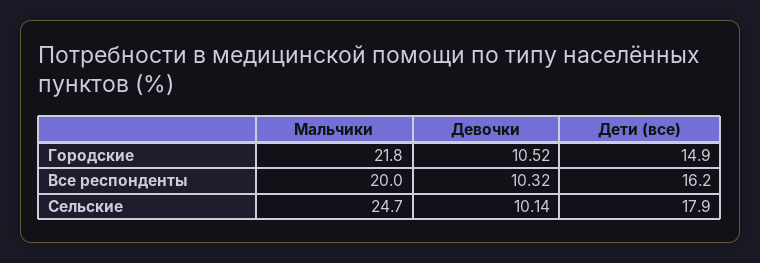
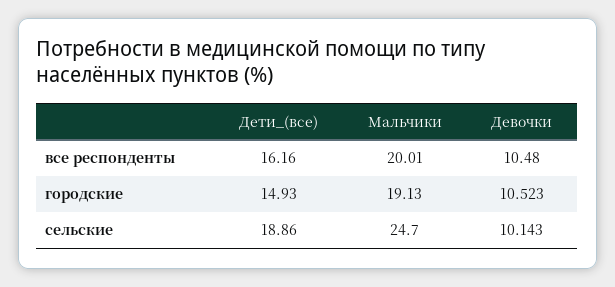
  {
    "Мальчики": {
-     "Городские": 21.8,
+     "Городские": 19.13,
      "Все респонденты": 20.01,
      "Сельские": 24.7
    },
    "Девочки": {
      "Городские": 10.523,
-     "Все респонденты": 10.32,
+     "Все респонденты": 10.48,
      "Сельские": 10.143
    },
    "Дети (все)": {
      "Городские": 14.93,
      "Все респонденты": 16.16,
-     "Сельские": 17.9
+     "Сельские": 18.86
    }
  }

